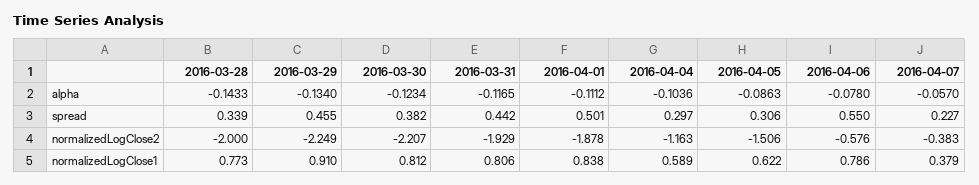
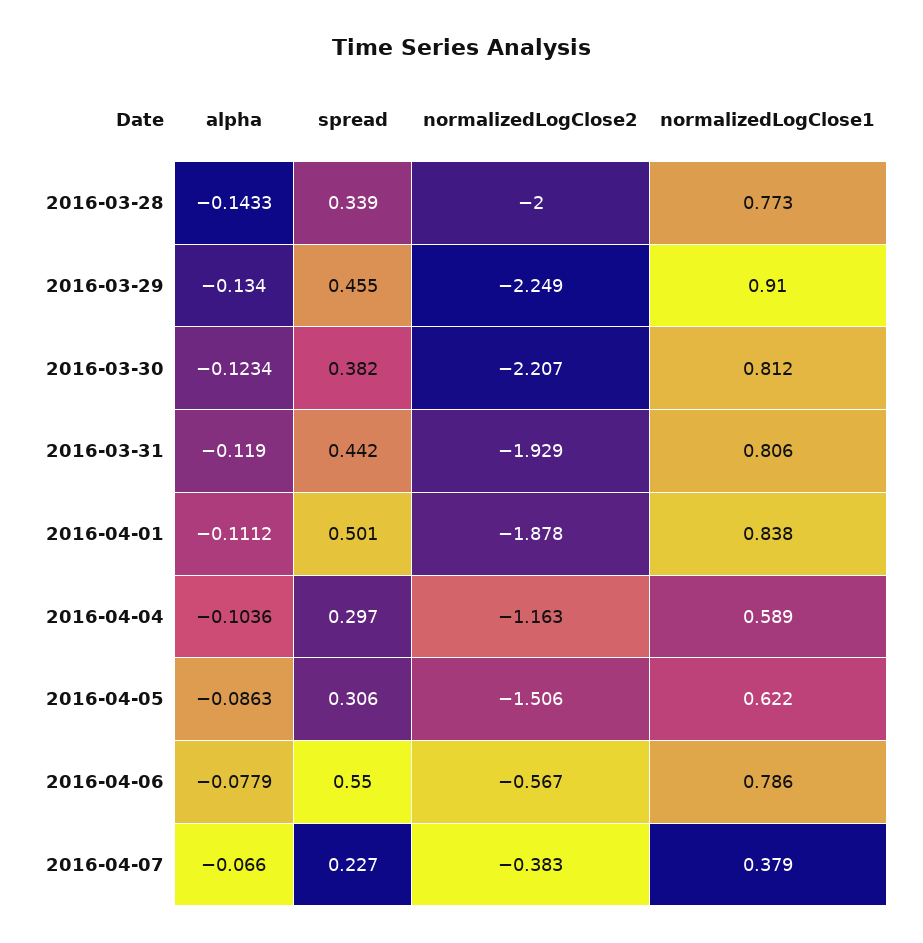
  {
    "2016-03-28": {
      "alpha": -0.1433,
      "spread": 0.339,
      "normalizedLogClose2": -2,
      "normalizedLogClose1": 0.773
    },
    "2016-03-29": {
      "alpha": -0.134,
      "spread": 0.455,
      "normalizedLogClose2": -2.249,
      "normalizedLogClose1": 0.91
    },
    "2016-03-30": {
      "alpha": -0.1234,
      "spread": 0.382,
      "normalizedLogClose2": -2.207,
      "normalizedLogClose1": 0.812
    },
    "2016-03-31": {
-     "alpha": -0.1165,
+     "alpha": -0.119,
      "spread": 0.442,
      "normalizedLogClose2": -1.929,
      "normalizedLogClose1": 0.806
    },
    "2016-04-01": {
      "alpha": -0.1112,
      "spread": 0.501,
      "normalizedLogClose2": -1.878,
      "normalizedLogClose1": 0.838
    },
    "2016-04-04": {
      "alpha": -0.1036,
      "spread": 0.297,
      "normalizedLogClose2": -1.163,
      "normalizedLogClose1": 0.589
    },
    "2016-04-05": {
      "alpha": -0.0863,
      "spread": 0.306,
      "normalizedLogClose2": -1.506,
      "normalizedLogClose1": 0.622
    },
    "2016-04-06": {
-     "alpha": -0.078,
+     "alpha": -0.0779,
      "spread": 0.55,
-     "normalizedLogClose2": -0.576,
+     "normalizedLogClose2": -0.567,
      "normalizedLogClose1": 0.786
    },
    "2016-04-07": {
-     "alpha": -0.057,
+     "alpha": -0.066,
      "spread": 0.227,
      "normalizedLogClose2": -0.383,
      "normalizedLogClose1": 0.379
    }
  }

